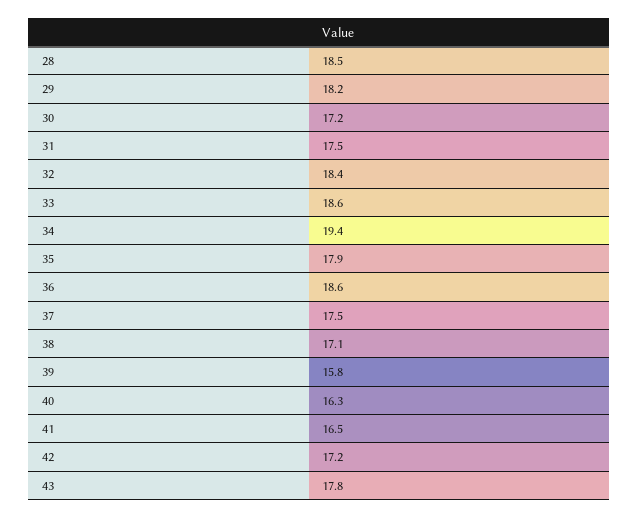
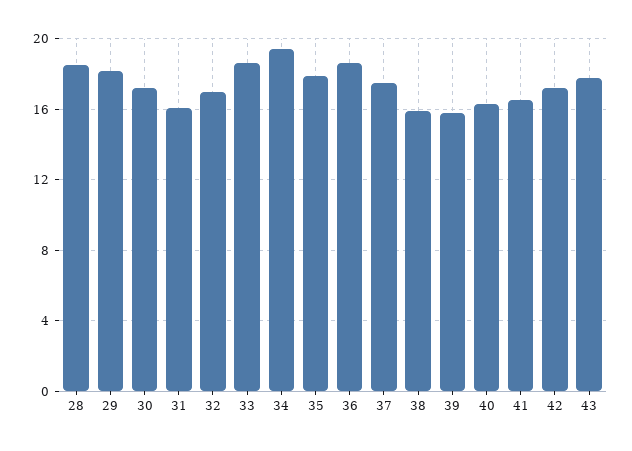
  {
    "28": 18.5,
    "29": 18.2,
    "30": 17.2,
-   "31": 17.5,
+   "31": 16,
-   "32": 18.4,
+   "32": 17,
    "33": 18.6,
    "34": 19.4,
    "35": 17.9,
    "36": 18.6,
    "37": 17.5,
-   "38": 17.1,
+   "38": 16,
    "39": 15.8,
    "40": 16.3,
    "41": 16.5,
    "42": 17.2,
    "43": 17.8
  }

